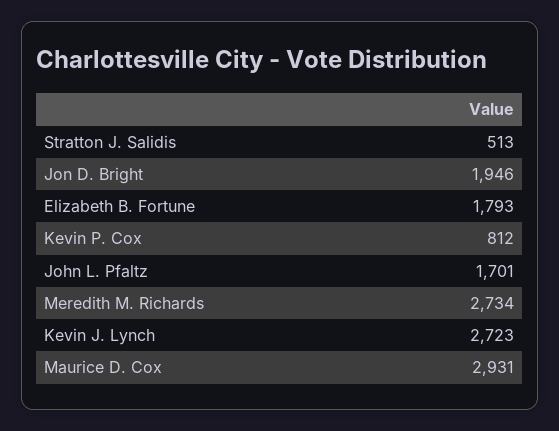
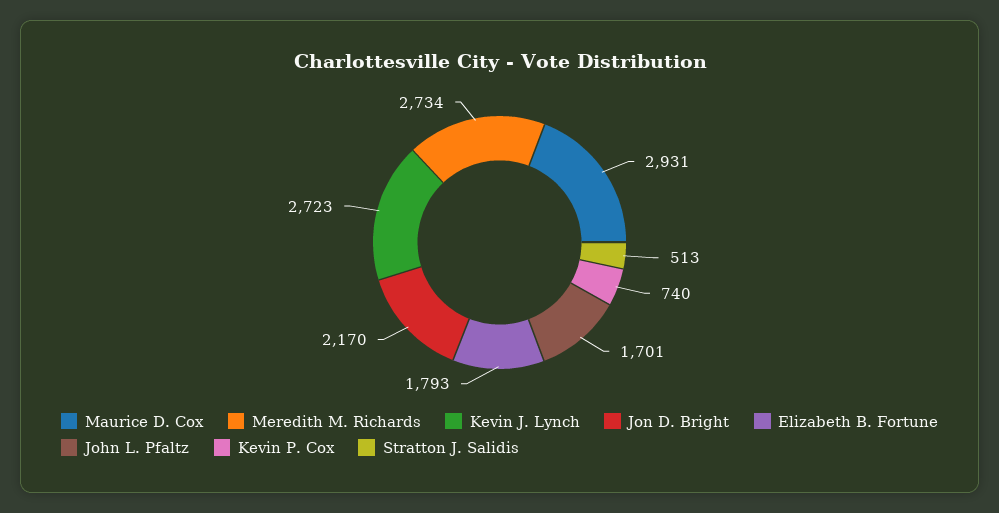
  {
    "Stratton J. Salidis": 513,
-   "Jon D. Bright": 1946,
+   "Jon D. Bright": 2170,
    "Elizabeth B. Fortune": 1793,
-   "Kevin P. Cox": 812,
+   "Kevin P. Cox": 740,
    "John L. Pfaltz": 1701,
    "Meredith M. Richards": 2734,
    "Kevin J. Lynch": 2723,
    "Maurice D. Cox": 2931
  }

